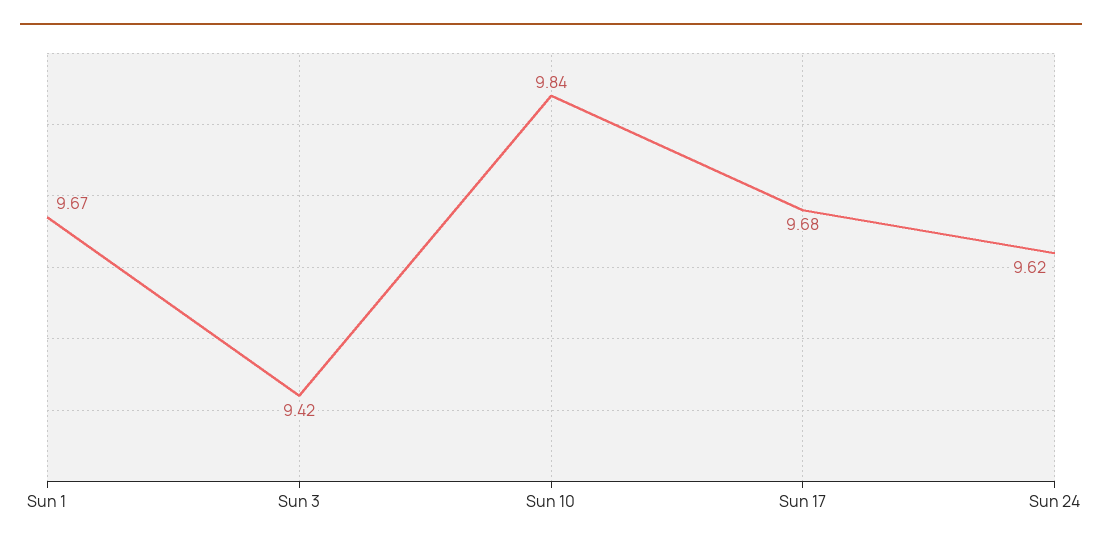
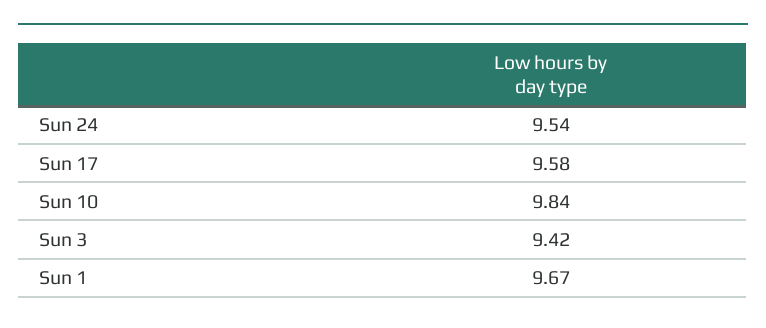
  {
    "Sun 1": 9.67,
    "Sun 3": 9.42,
    "Sun 10": 9.84,
-   "Sun 17": 9.68,
+   "Sun 17": 9.58,
-   "Sun 24": 9.62
+   "Sun 24": 9.54
  }

